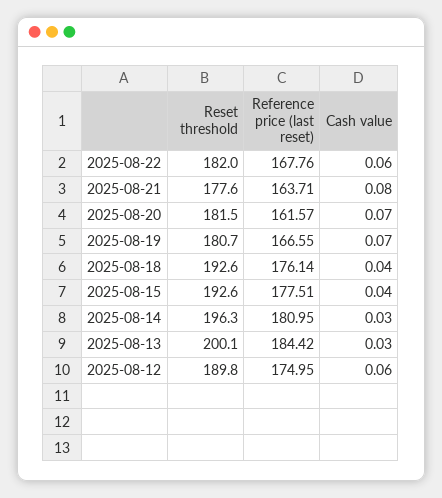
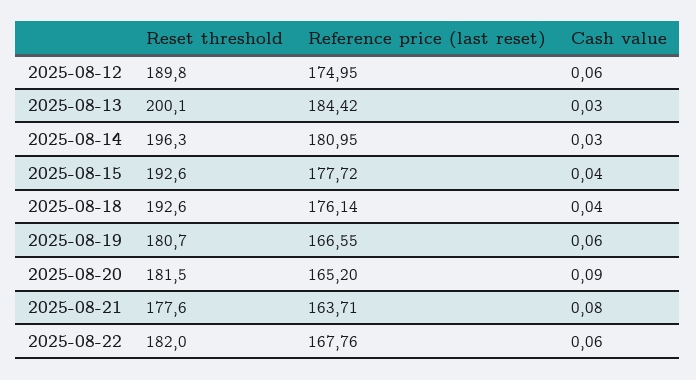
  {
    "Reset threshold": {
      "2025-08-22": 182,
      "2025-08-21": 177.6,
      "2025-08-20": 181.5,
      "2025-08-19": 180.7,
      "2025-08-18": 192.6,
      "2025-08-15": 192.6,
      "2025-08-14": 196.3,
      "2025-08-13": 200.1,
      "2025-08-12": 189.8
    },
    "Reference price (last reset)": {
      "2025-08-22": 167.76,
      "2025-08-21": 163.71,
-     "2025-08-20": 161.57,
+     "2025-08-20": 165.2,
      "2025-08-19": 166.55,
      "2025-08-18": 176.14,
-     "2025-08-15": 177.51,
+     "2025-08-15": 177.72,
      "2025-08-14": 180.95,
      "2025-08-13": 184.42,
      "2025-08-12": 174.95
    },
    "Cash value": {
      "2025-08-22": 0.06,
      "2025-08-21": 0.08,
-     "2025-08-20": 0.07,
+     "2025-08-20": 0.09,
-     "2025-08-19": 0.07,
+     "2025-08-19": 0.06,
      "2025-08-18": 0.04,
      "2025-08-15": 0.04,
      "2025-08-14": 0.03,
      "2025-08-13": 0.03,
      "2025-08-12": 0.06
    }
  }

